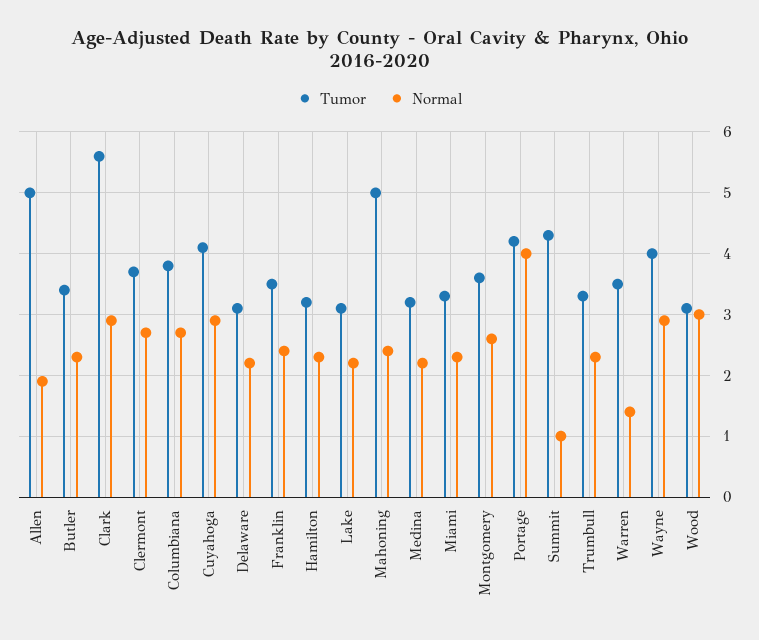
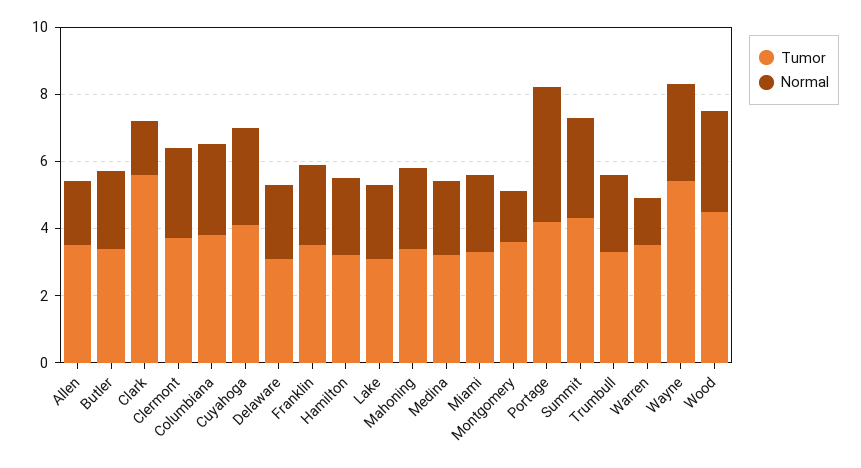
  {
    "Tumor": {
-     "Allen": 5,
+     "Allen": 3.5,
      "Butler": 3.4,
      "Clark": 5.6,
      "Clermont": 3.7,
      "Columbiana": 3.8,
      "Cuyahoga": 4.1,
      "Delaware": 3.1,
      "Franklin": 3.5,
      "Hamilton": 3.2,
      "Lake": 3.1,
-     "Mahoning": 5,
+     "Mahoning": 3.5,
      "Medina": 3.2,
      "Miami": 3.3,
      "Montgomery": 3.6,
      "Portage": 4.2,
      "Summit": 4.3,
      "Trumbull": 3.3,
      "Warren": 3.5,
-     "Wayne": 4,
+     "Wayne": 5.5,
-     "Wood": 3.1
+     "Wood": 4.5
    },
    "Normal": {
      "Allen": 1.9,
      "Butler": 2.3,
-     "Clark": 2.9,
+     "Clark": 1.5,
      "Clermont": 2.7,
      "Columbiana": 2.7,
      "Cuyahoga": 2.9,
      "Delaware": 2.2,
      "Franklin": 2.4,
      "Hamilton": 2.3,
      "Lake": 2.2,
      "Mahoning": 2.4,
      "Medina": 2.2,
      "Miami": 2.3,
-     "Montgomery": 2.6,
+     "Montgomery": 1.5,
      "Portage": 4,
-     "Summit": 1,
+     "Summit": 3,
      "Trumbull": 2.3,
      "Warren": 1.4,
      "Wayne": 2.9,
      "Wood": 3
    }
  }

